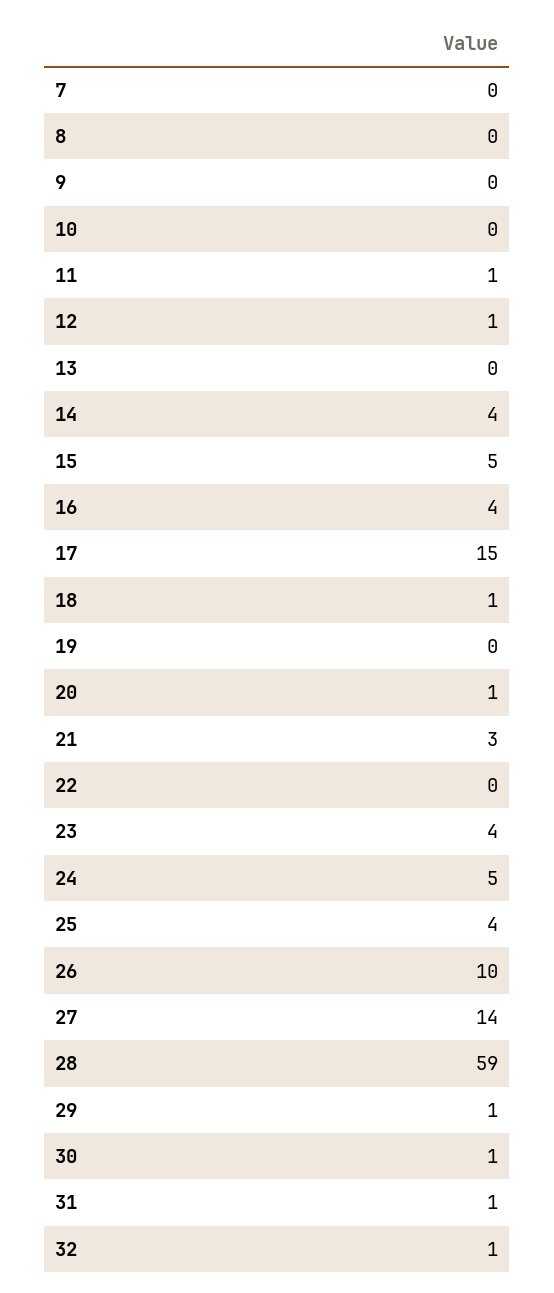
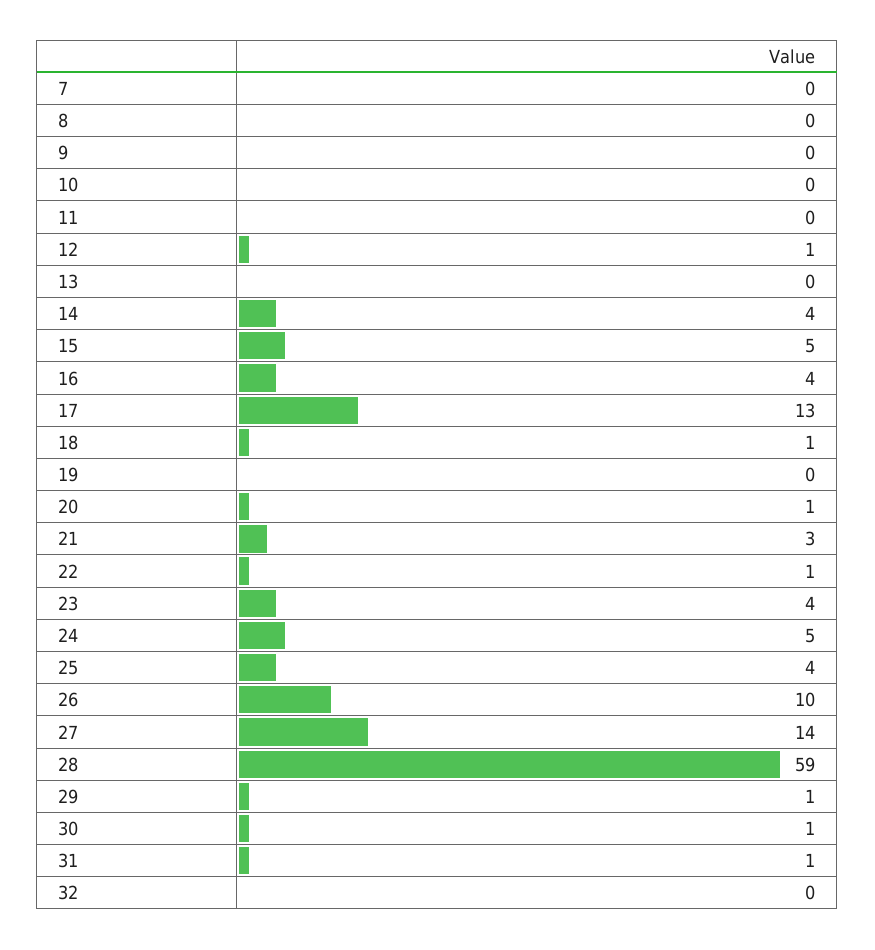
  {
    "7": 0,
    "8": 0,
    "9": 0,
    "10": 0,
-   "11": 1,
+   "11": 0,
    "12": 1,
    "13": 0,
    "14": 4,
    "15": 5,
    "16": 4,
-   "17": 15,
+   "17": 13,
    "18": 1,
    "19": 0,
    "20": 1,
    "21": 3,
-   "22": 0,
+   "22": 1,
    "23": 4,
    "24": 5,
    "25": 4,
    "26": 10,
    "27": 14,
    "28": 59,
    "29": 1,
    "30": 1,
    "31": 1,
-   "32": 1
+   "32": 0
  }

